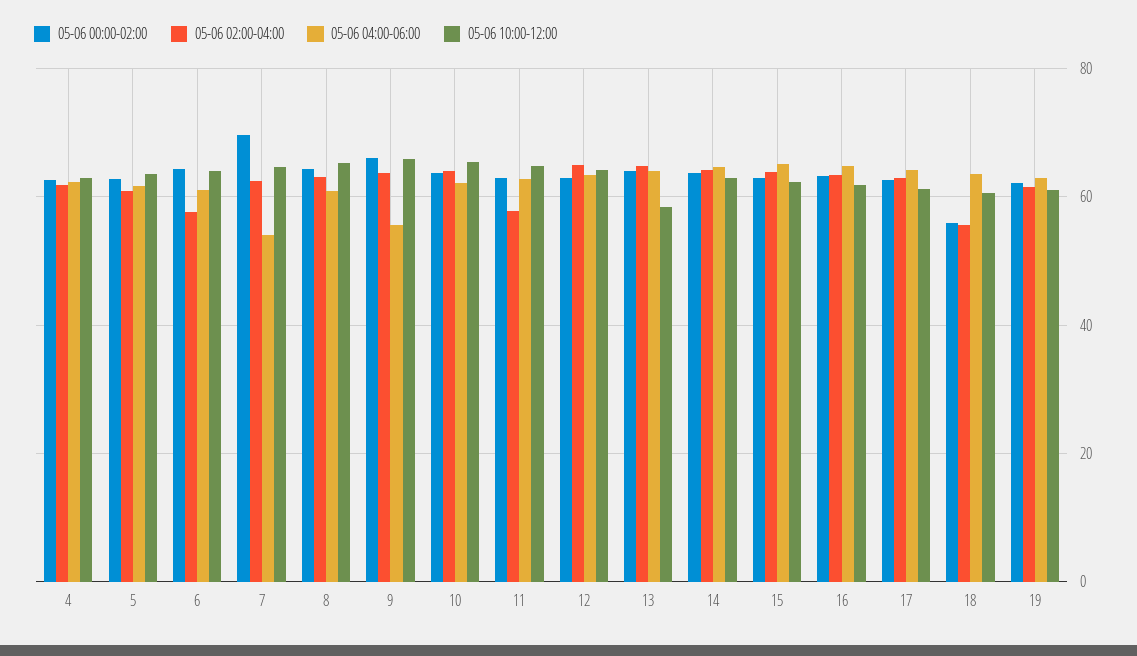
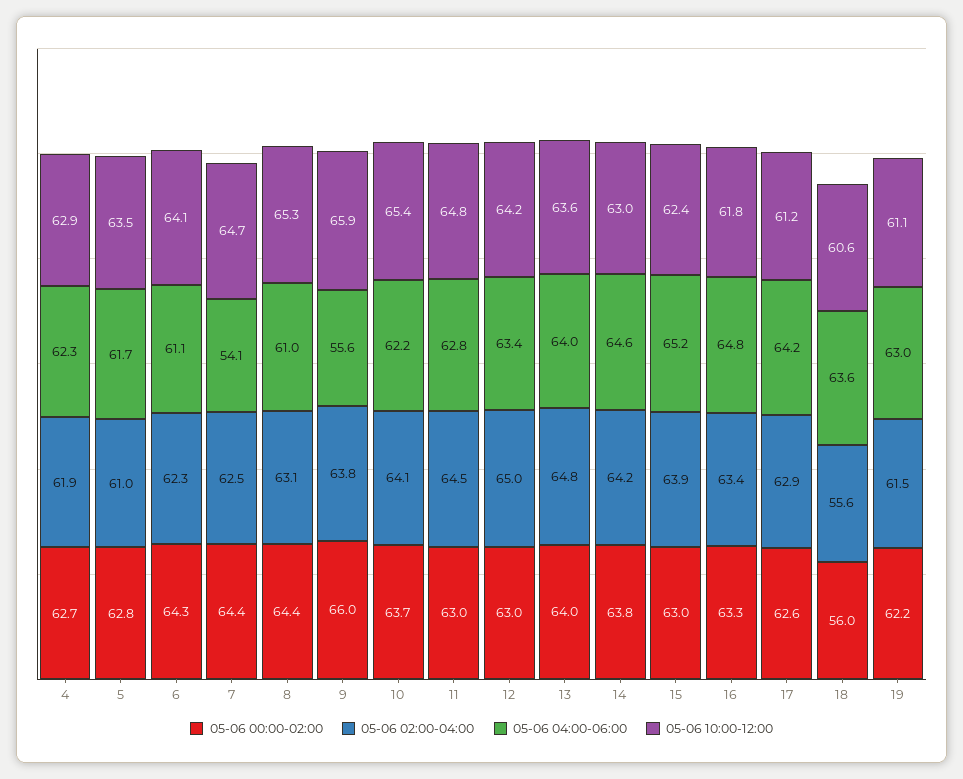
  {
    "05-06 00:00-02:00": {
      "4": 62.7,
      "5": 62.8,
      "6": 64.3,
-     "7": 70,
+     "7": 64.4,
      "8": 64.4,
      "9": 66,
      "10": 63.7,
      "11": 63,
      "12": 63,
      "13": 64,
      "14": 63.8,
      "15": 63,
      "16": 63.3,
      "17": 62.6,
      "18": 56,
      "19": 62.2
    },
    "05-06 02:00-04:00": {
      "4": 61.9,
      "5": 61,
-     "6": 58,
+     "6": 62.3,
      "7": 62.5,
      "8": 63.1,
      "9": 63.8,
      "10": 64.1,
-     "11": 58,
+     "11": 64.5,
      "12": 65,
      "13": 64.8,
      "14": 64.2,
      "15": 63.9,
      "16": 63.4,
      "17": 62.9,
      "18": 55.6,
      "19": 61.5
    },
    "05-06 04:00-06:00": {
      "4": 62.3,
      "5": 61.7,
      "6": 61.1,
      "7": 54.1,
      "8": 61,
      "9": 55.6,
      "10": 62.2,
      "11": 62.8,
      "12": 63.4,
      "13": 64,
      "14": 64.6,
      "15": 65.2,
      "16": 64.8,
      "17": 64.2,
      "18": 63.6,
      "19": 63
    },
    "05-06 10:00-12:00": {
      "4": 62.9,
      "5": 63.5,
      "6": 64.1,
      "7": 64.7,
      "8": 65.3,
      "9": 65.9,
      "10": 65.4,
      "11": 64.8,
      "12": 64.2,
-     "13": 58,
+     "13": 63.6,
      "14": 63,
      "15": 62.4,
      "16": 61.8,
      "17": 61.2,
      "18": 60.6,
      "19": 61.1
    }
  }

